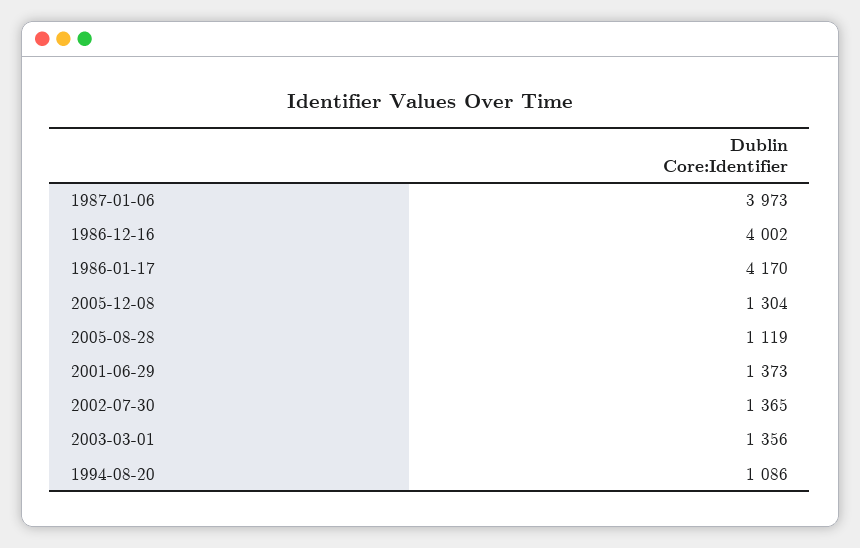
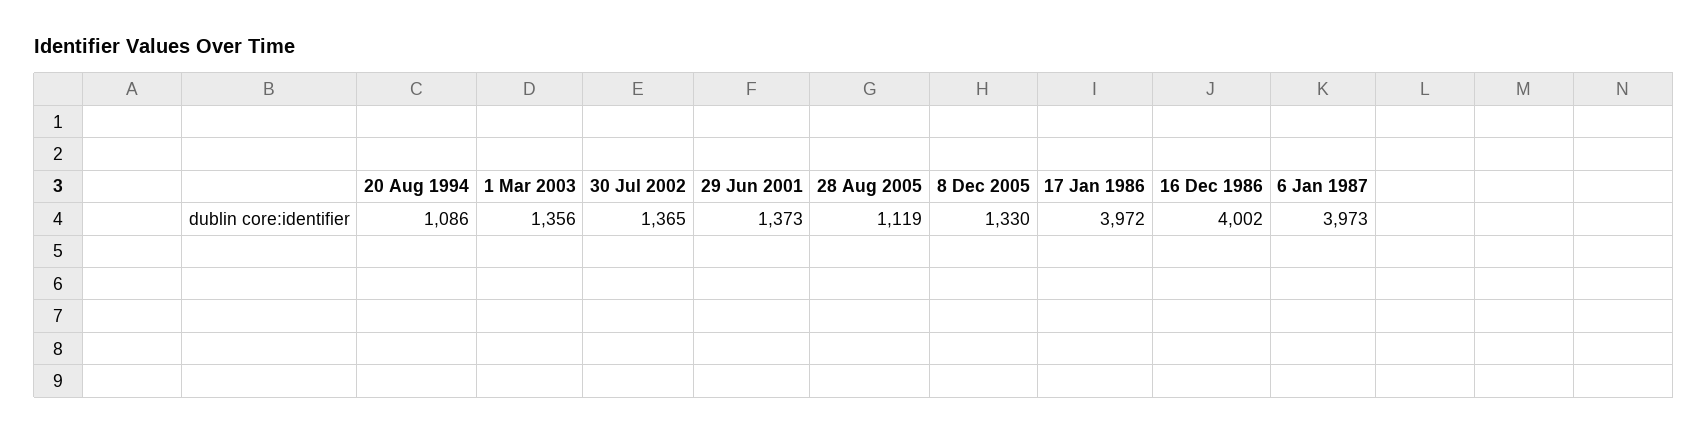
  {
    "1987-01-06": 3973,
    "1986-12-16": 4002,
-   "1986-01-17": 4170,
+   "1986-01-17": 3972,
-   "2005-12-08": 1304,
+   "2005-12-08": 1330,
    "2005-08-28": 1119,
    "2001-06-29": 1373,
    "2002-07-30": 1365,
    "2003-03-01": 1356,
    "1994-08-20": 1086
  }

